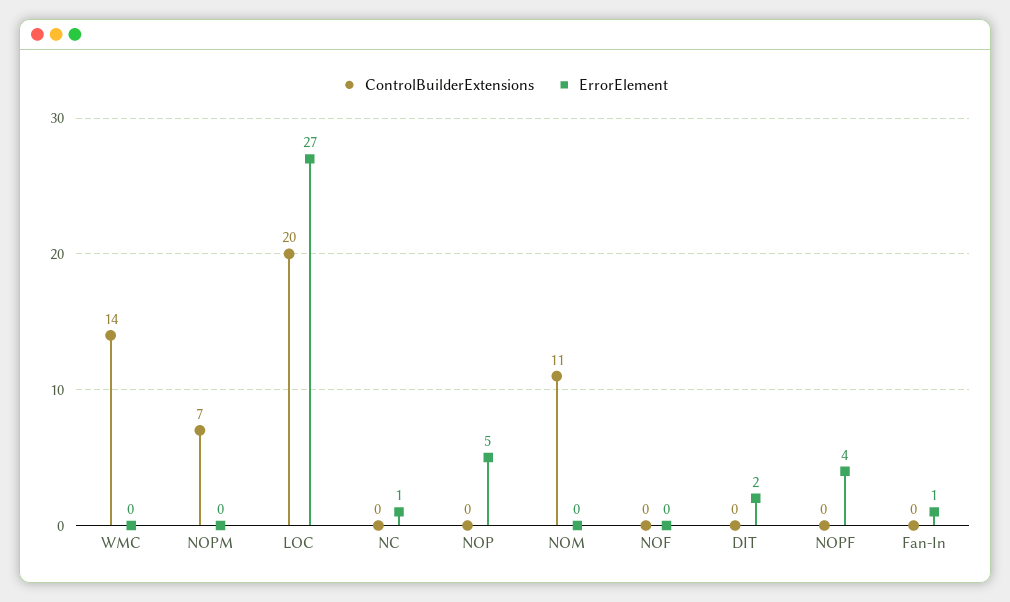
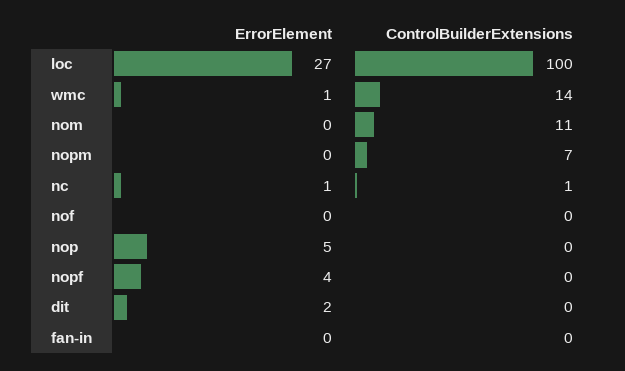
  {
    "ControlBuilderExtensions": {
      "WMC": 14,
      "NOPM": 7,
-     "LOC": 20,
+     "LOC": 100,
-     "NC": 0,
+     "NC": 1,
      "NOP": 0,
      "NOM": 11,
      "NOF": 0,
      "DIT": 0,
      "NOPF": 0,
      "Fan-In": 0
    },
    "ErrorElement": {
-     "WMC": 0,
+     "WMC": 1,
      "NOPM": 0,
      "LOC": 27,
      "NC": 1,
      "NOP": 5,
      "NOM": 0,
      "NOF": 0,
      "DIT": 2,
      "NOPF": 4,
-     "Fan-In": 1
+     "Fan-In": 0
    }
  }

